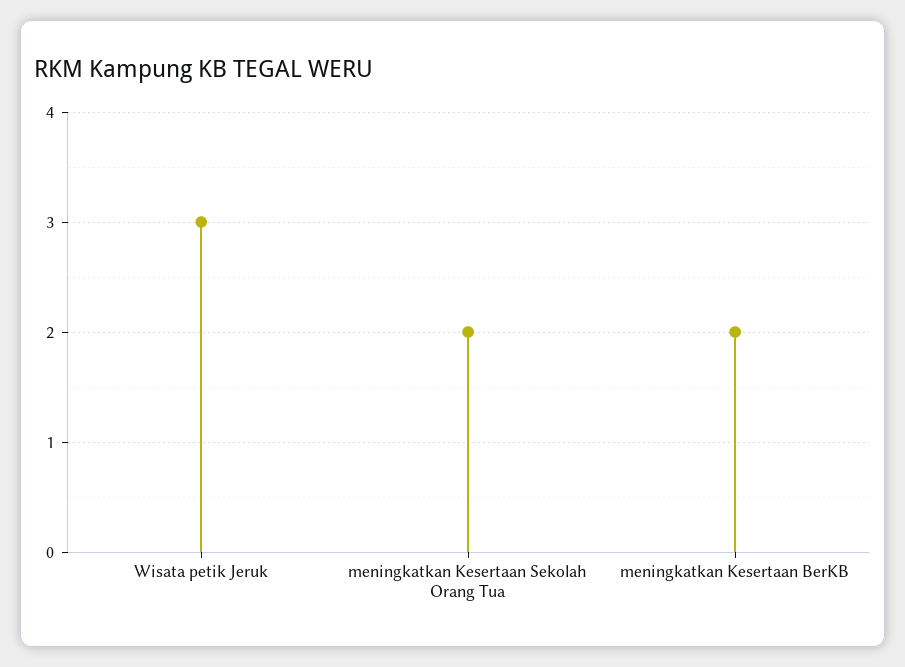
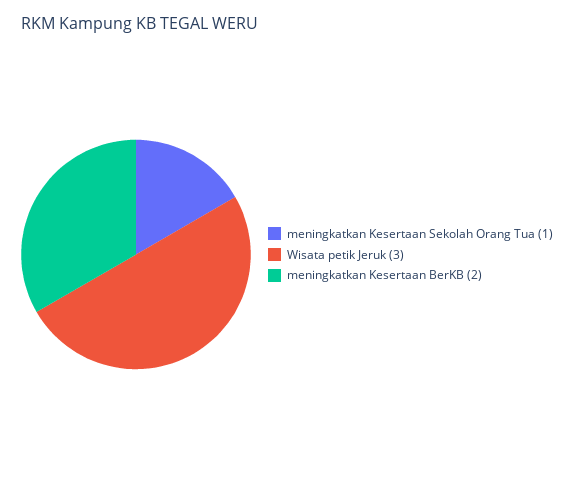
  {
    "Wisata petik Jeruk": 3,
-   "meningkatkan Kesertaan Sekolah Orang Tua": 2,
+   "meningkatkan Kesertaan Sekolah Orang Tua": 1,
    "meningkatkan Kesertaan BerKB": 2
  }

